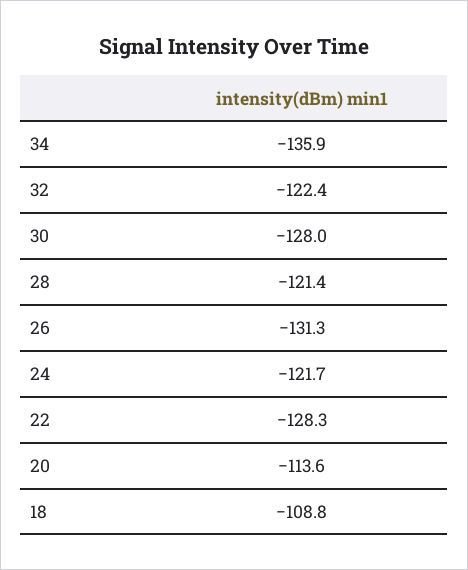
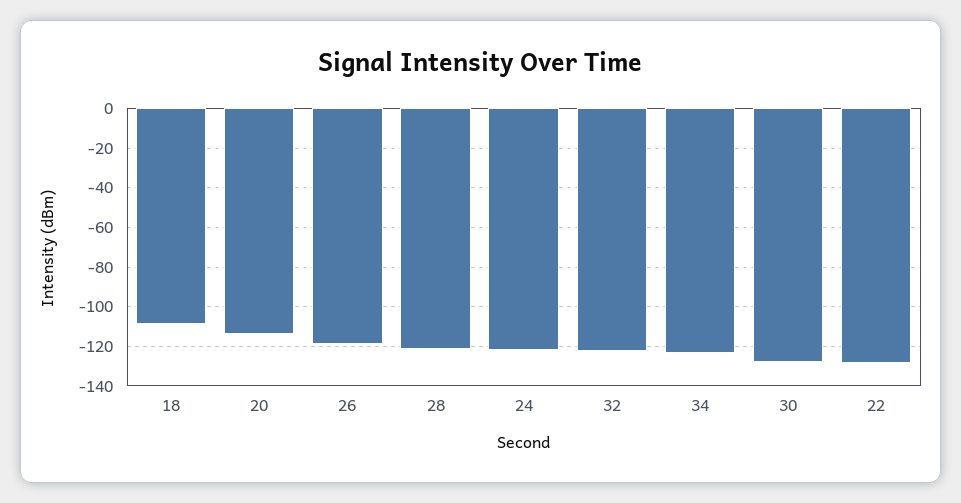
  {
-   "34": -135.9,
+   "34": -125,
    "32": -122.4,
    "30": -128,
    "28": -121.4,
-   "26": -131.3,
+   "26": -120,
    "24": -121.7,
    "22": -128.3,
    "20": -113.6,
    "18": -108.8
  }

